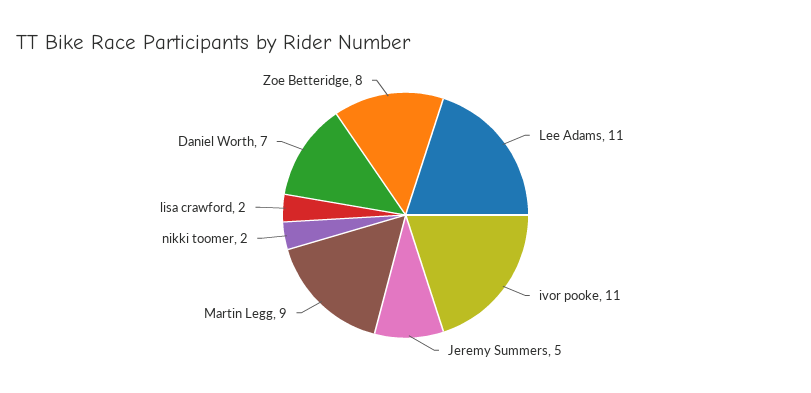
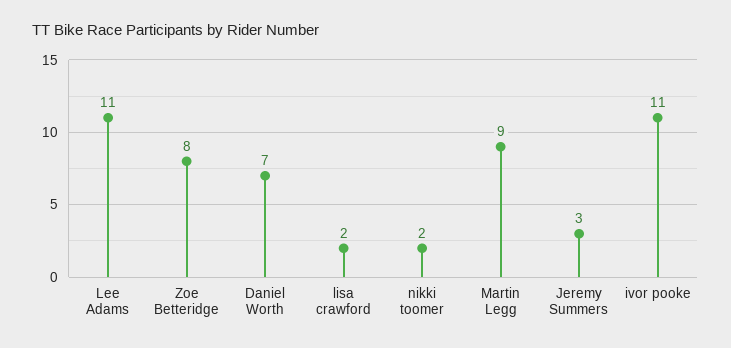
  {
    "Lee Adams": 11,
    "ivor pooke": 11,
-   "Jeremy Summers": 5,
+   "Jeremy Summers": 3,
    "Martin Legg": 9,
    "nikki toomer": 2,
    "lisa crawford": 2,
    "Daniel Worth": 7,
    "Zoe Betteridge": 8
  }

